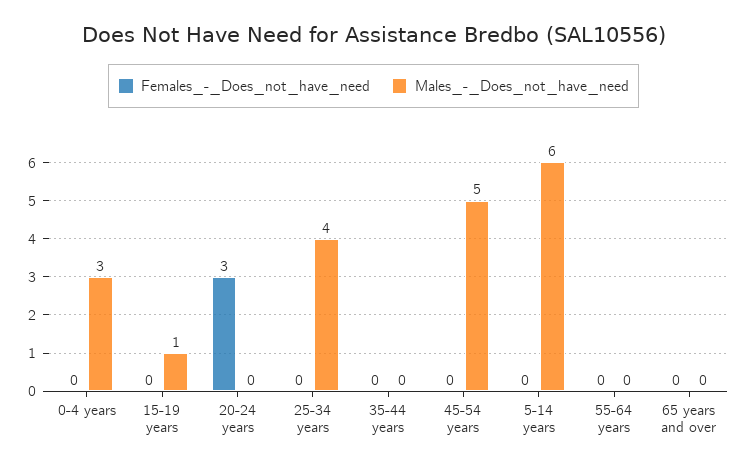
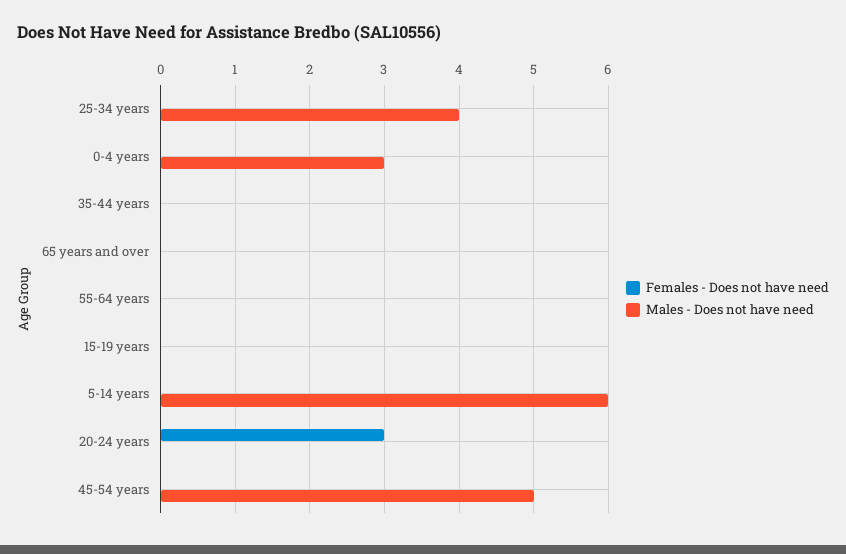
  {
    "Females_-_Does_not_have_need": {
      "0-4 years": 0,
      "15-19 years": 0,
      "20-24 years": 3,
      "25-34 years": 0,
      "35-44 years": 0,
      "45-54 years": 0,
      "5-14 years": 0,
      "55-64 years": 0,
      "65 years and over": 0
    },
    "Males_-_Does_not_have_need": {
      "0-4 years": 3,
-     "15-19 years": 1,
+     "15-19 years": 0,
      "20-24 years": 0,
      "25-34 years": 4,
      "35-44 years": 0,
      "45-54 years": 5,
      "5-14 years": 6,
      "55-64 years": 0,
      "65 years and over": 0
    }
  }

